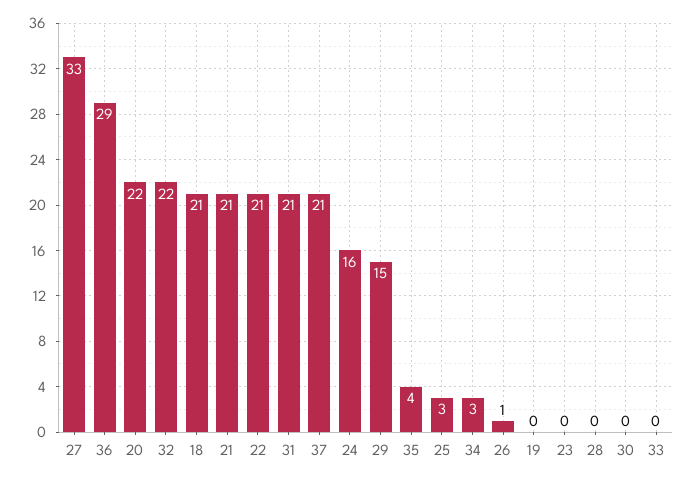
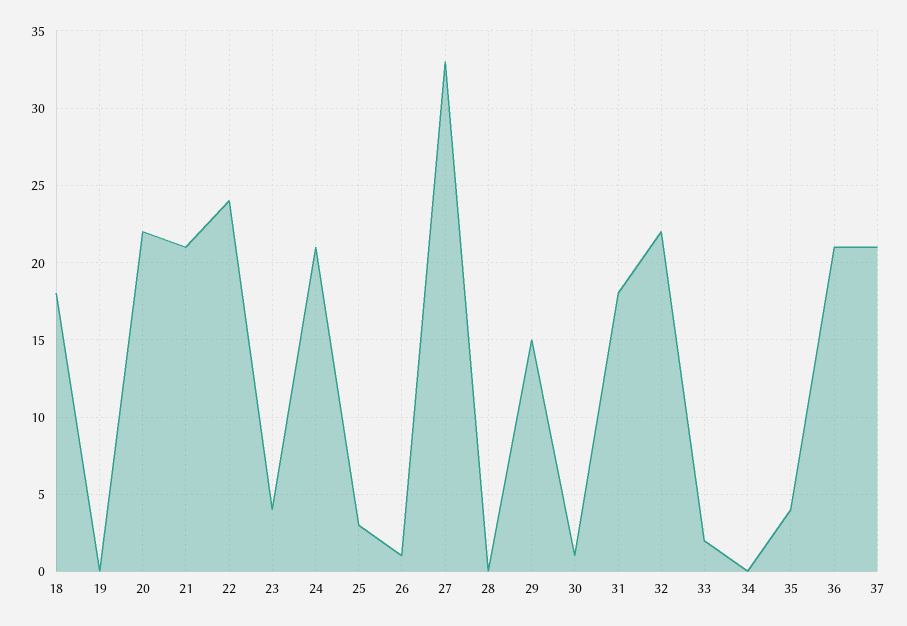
  {
    "27": 33,
-   "36": 29,
+   "36": 21,
    "20": 22,
    "32": 22,
-   "18": 21,
+   "18": 18,
    "21": 21,
-   "22": 21,
+   "22": 24,
-   "31": 21,
+   "31": 18,
    "37": 21,
-   "24": 16,
+   "24": 21,
    "29": 15,
    "35": 4,
    "25": 3,
-   "34": 3,
+   "34": 0,
    "26": 1,
    "19": 0,
-   "23": 0,
+   "23": 4,
    "28": 0,
-   "30": 0,
+   "30": 1,
-   "33": 0
+   "33": 2
  }

